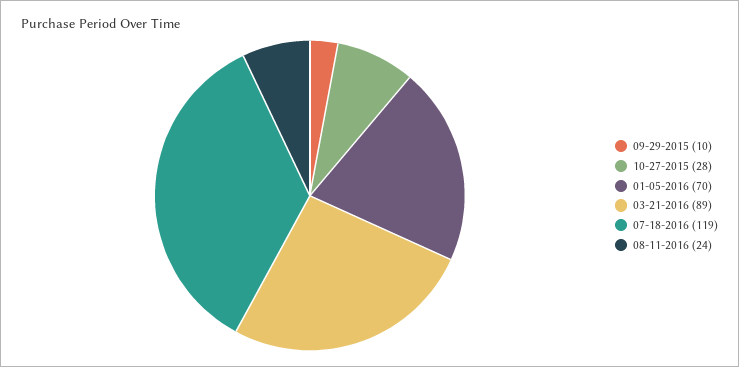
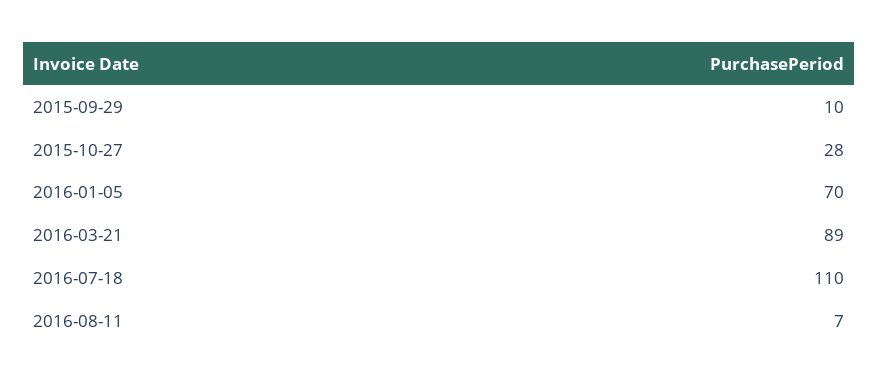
  {
    "09-29-2015": 10,
    "10-27-2015": 28,
    "01-05-2016": 70,
    "03-21-2016": 89,
-   "07-18-2016": 119,
+   "07-18-2016": 110,
-   "08-11-2016": 24
+   "08-11-2016": 7
  }

